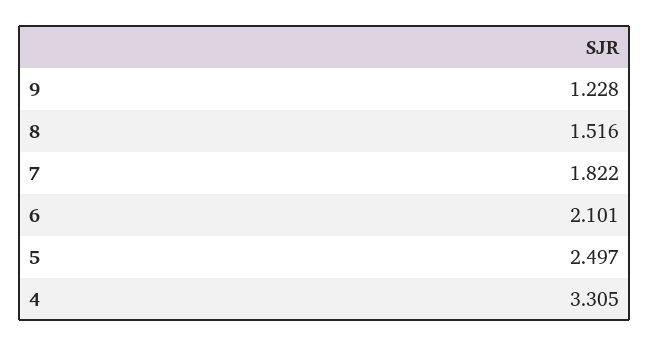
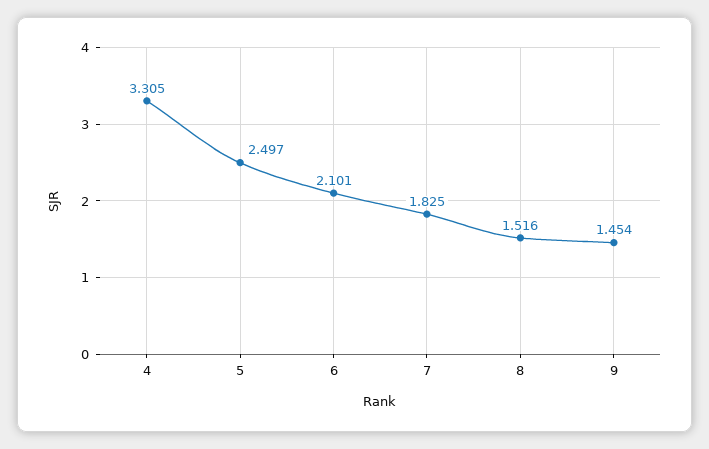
  {
-   "9": 1.228,
+   "9": 1.454,
    "8": 1.516,
-   "7": 1.822,
+   "7": 1.825,
    "6": 2.101,
    "5": 2.497,
    "4": 3.305
  }

